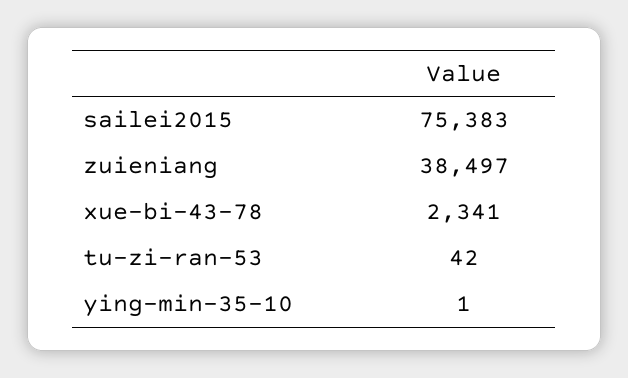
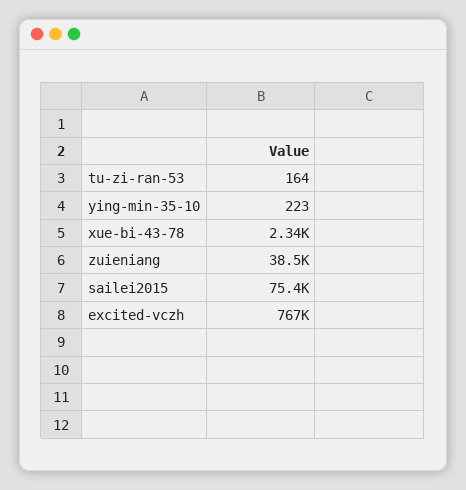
  {
    "sailei2015": 75383,
    "zuieniang": 38497,
    "xue-bi-43-78": 2341,
-   "tu-zi-ran-53": 42,
+   "tu-zi-ran-53": 164,
-   "ying-min-35-10": 1
+   "ying-min-35-10": 223,
+   "excited-vczh": 767000
  }

